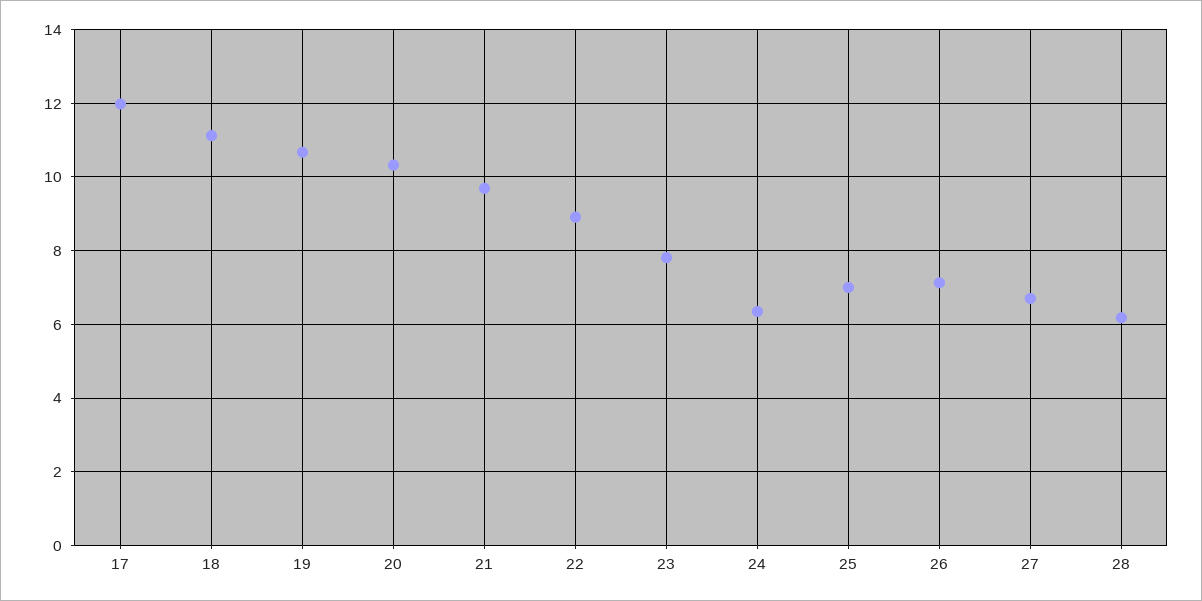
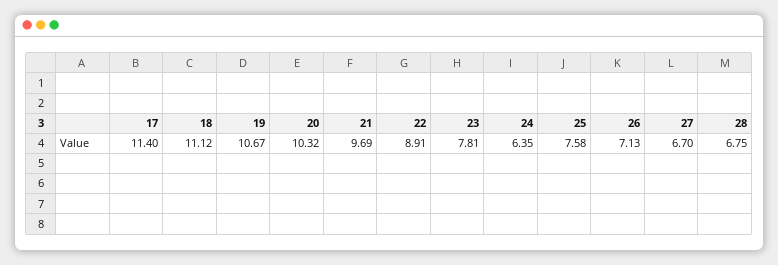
  {
-   "17": 12,
+   "17": 11.4,
    "18": 11.12,
    "19": 10.67,
    "20": 10.32,
    "21": 9.69,
    "22": 8.91,
    "23": 7.81,
    "24": 6.35,
-   "25": 7,
+   "25": 7.58,
    "26": 7.13,
    "27": 6.7,
-   "28": 6.2
+   "28": 6.75
  }

